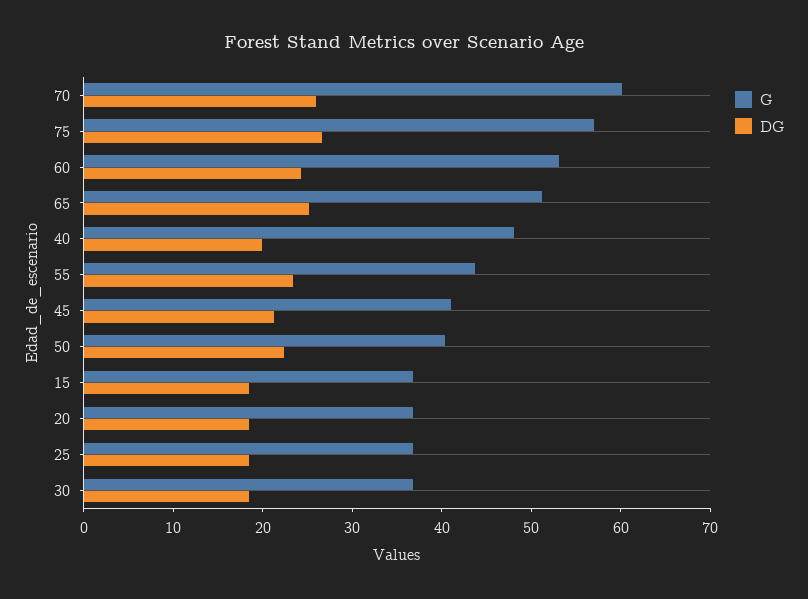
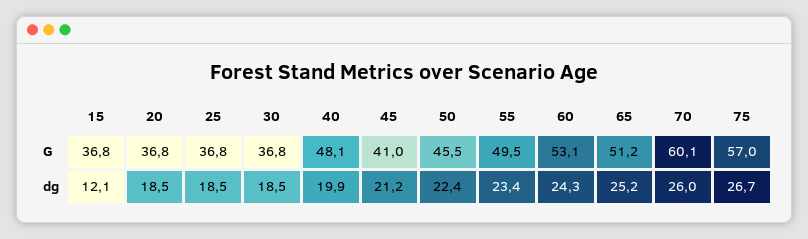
  {
    "G": {
      "70": 60.1,
      "75": 57,
      "60": 53.1,
      "65": 51.2,
      "40": 48.1,
-     "55": 44,
+     "55": 49.5,
      "45": 41,
-     "50": 40,
+     "50": 45.5,
      "15": 36.8,
      "20": 36.8,
      "25": 36.8,
      "30": 36.8
    },
    "DG": {
      "70": 26,
      "75": 26.7,
      "60": 24.3,
      "65": 25.2,
      "40": 19.9,
      "55": 23.4,
      "45": 21.2,
      "50": 22.4,
-     "15": 18,
+     "15": 12.1,
      "20": 18.5,
      "25": 18.5,
      "30": 18.5
    }
  }

